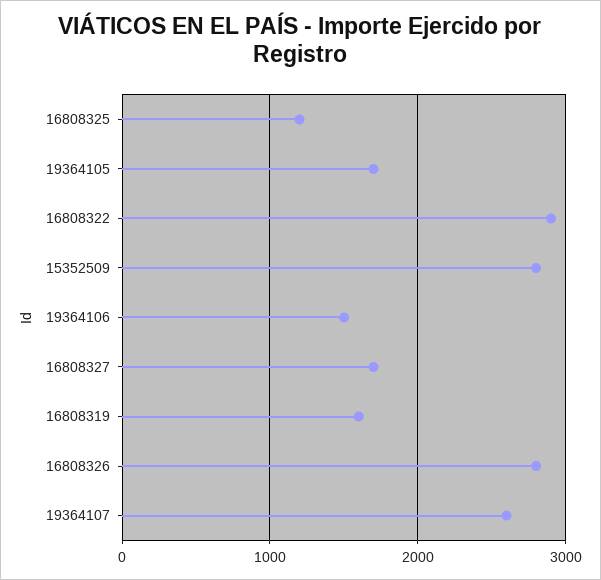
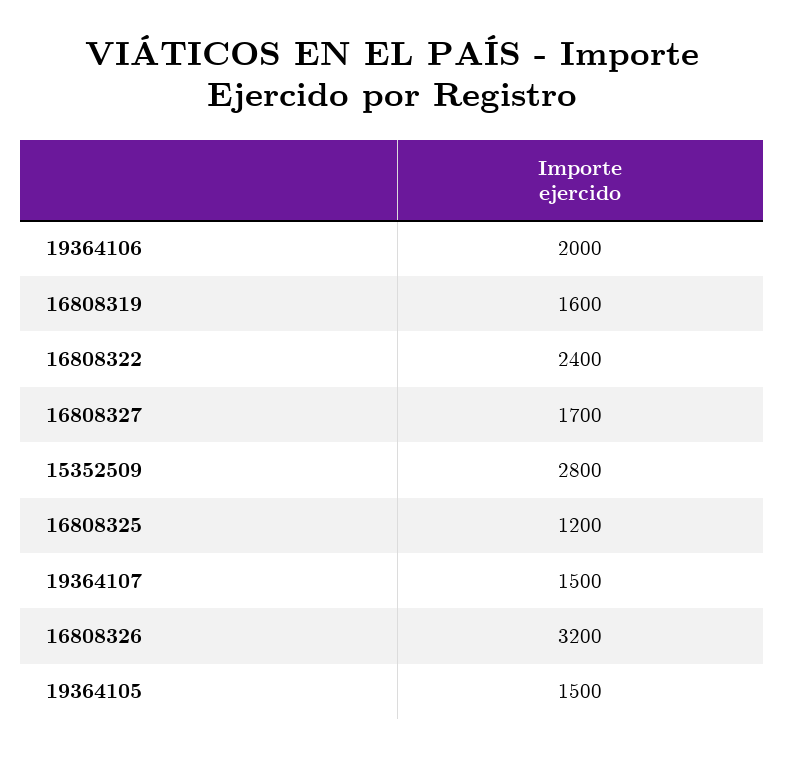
  {
    "16808325": 1200,
-   "19364105": 1700,
+   "19364105": 1500,
-   "16808322": 2900,
+   "16808322": 2400,
    "15352509": 2800,
-   "19364106": 1500,
+   "19364106": 2000,
    "16808327": 1700,
    "16808319": 1600,
-   "16808326": 2800,
+   "16808326": 3200,
-   "19364107": 2600
+   "19364107": 1500
  }

